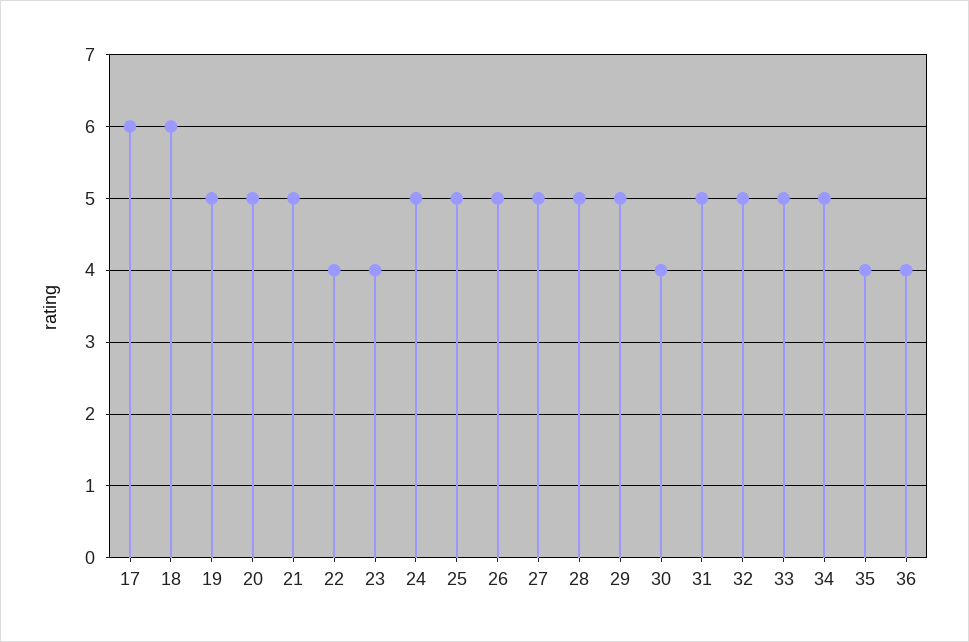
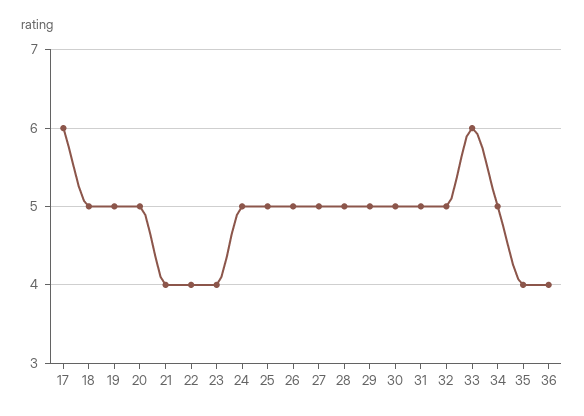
  {
    "17": 6,
-   "18": 6,
+   "18": 5,
    "19": 5,
    "20": 5,
-   "21": 5,
+   "21": 4,
    "22": 4,
    "23": 4,
    "24": 5,
    "25": 5,
    "26": 5,
    "27": 5,
    "28": 5,
    "29": 5,
-   "30": 4,
+   "30": 5,
    "31": 5,
    "32": 5,
-   "33": 5,
+   "33": 6,
    "34": 5,
    "35": 4,
    "36": 4
  }

